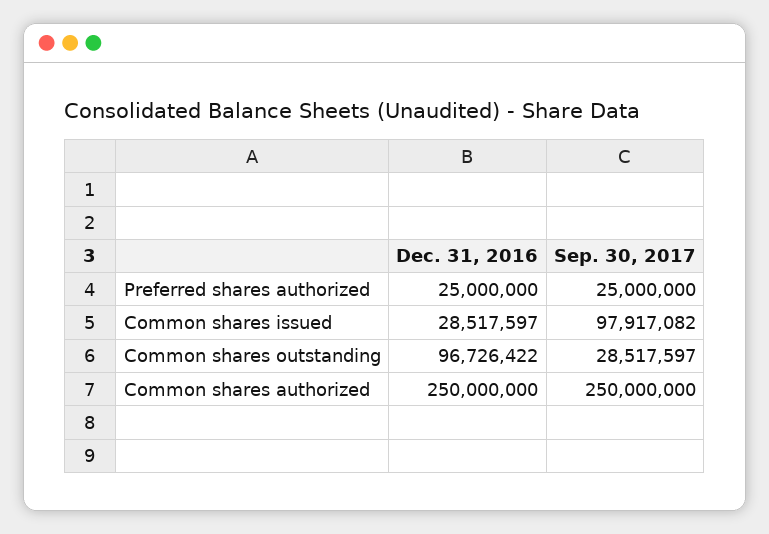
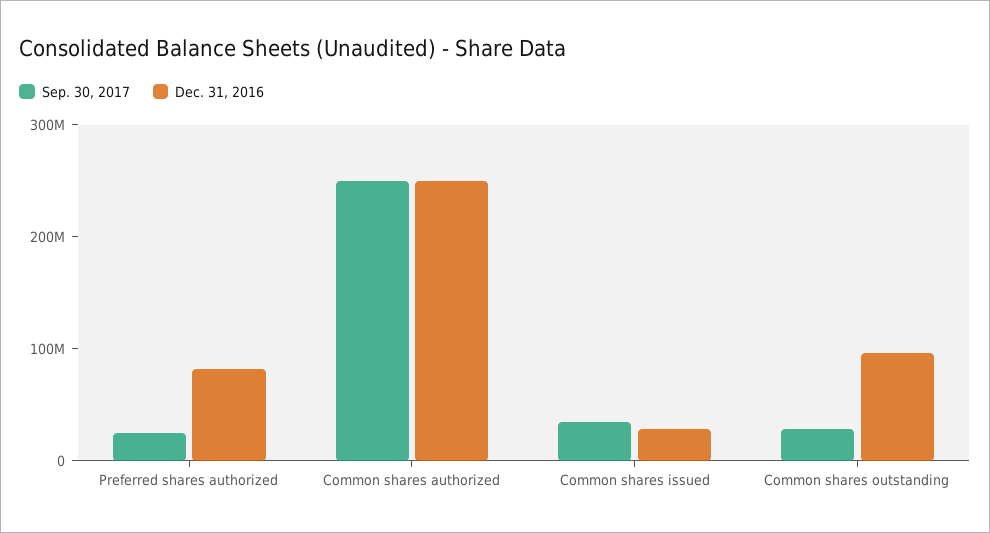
  {
    "Dec. 31, 2016": {
-     "Preferred shares authorized": 25000000,
+     "Preferred shares authorized": 80000000,
      "Common shares issued": 28517597,
      "Common shares outstanding": 96726422,
      "Common shares authorized": 250000000
    },
    "Sep. 30, 2017": {
      "Preferred shares authorized": 25000000,
-     "Common shares issued": 97917082,
+     "Common shares issued": 40000000,
      "Common shares outstanding": 28517597,
      "Common shares authorized": 250000000
    }
  }

